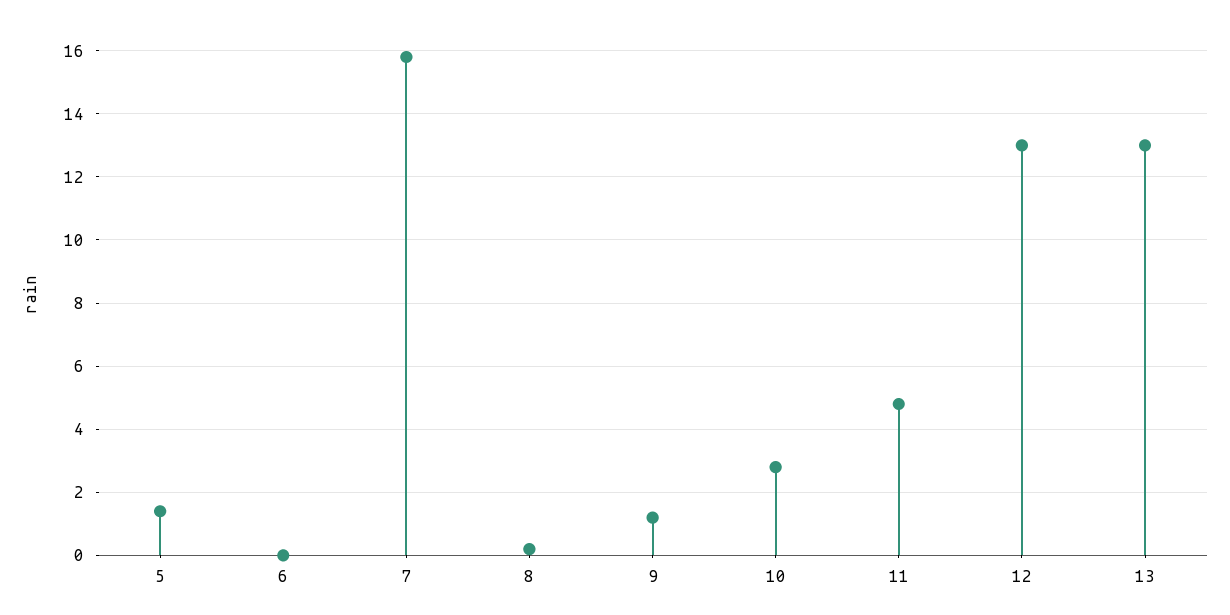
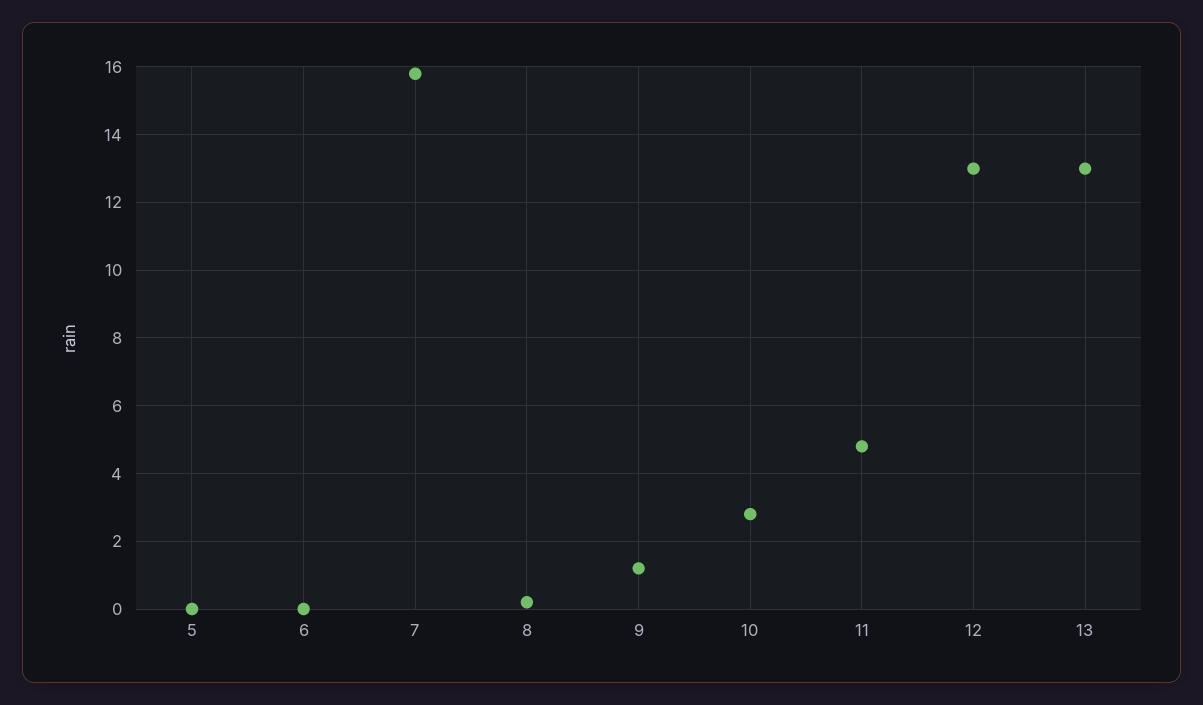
  {
-   "5": 1.5,
+   "5": 0,
    "6": 0,
    "7": 16,
    "8": 0,
    "9": 1,
    "10": 3,
    "11": 5,
    "12": 13,
    "13": 13
  }

